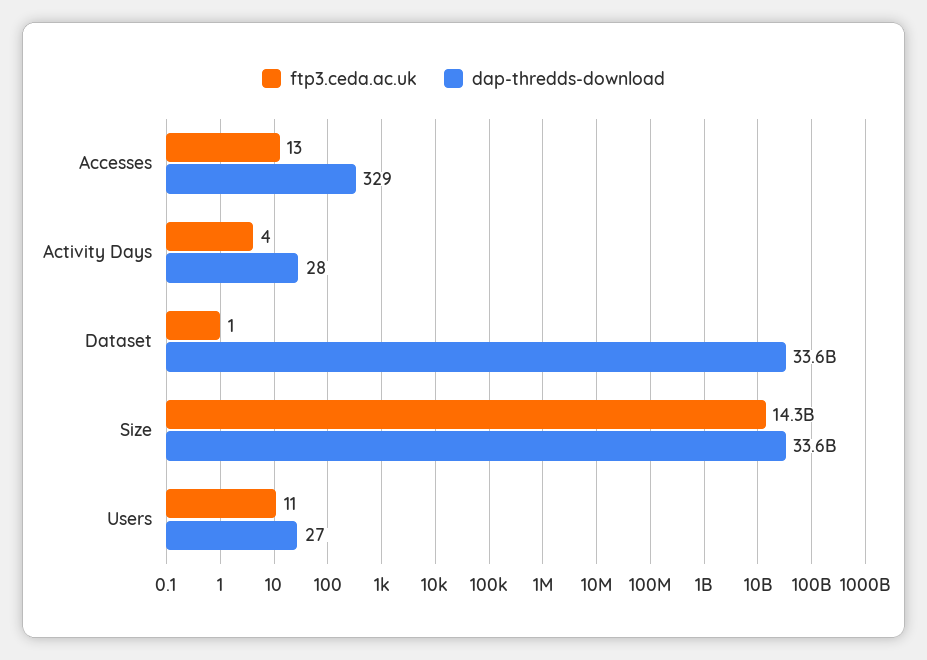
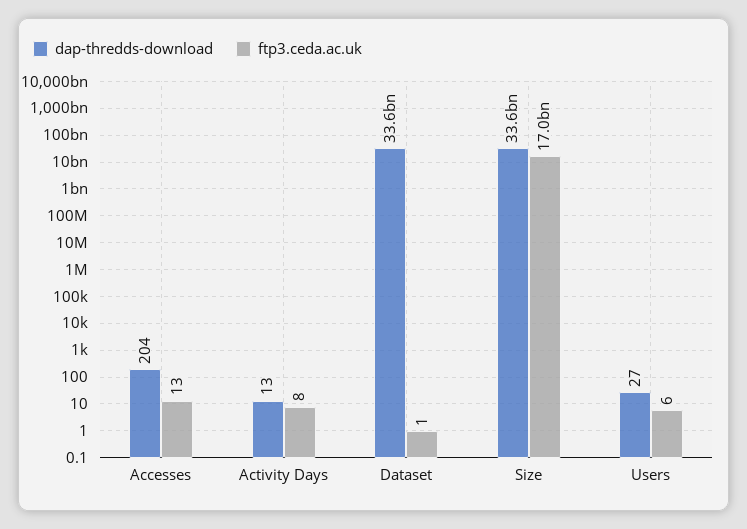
  {
    "ftp3.ceda.ac.uk": {
      "Accesses": 13,
-     "Activity Days": 4,
+     "Activity Days": 8,
      "Dataset": 1,
-     "Size": 14300000000,
+     "Size": 17000000000,
-     "Users": 11
+     "Users": 6
    },
    "dap-thredds-download": {
-     "Accesses": 329,
+     "Accesses": 204,
-     "Activity Days": 28,
+     "Activity Days": 13,
      "Dataset": 33600000000,
      "Size": 33600000000,
      "Users": 27
    }
  }

